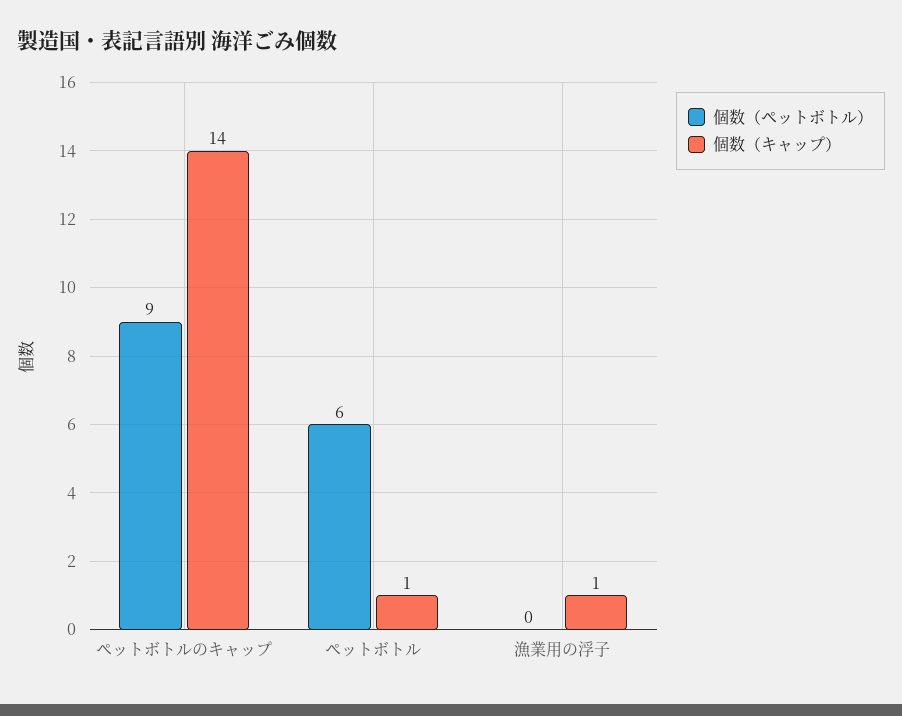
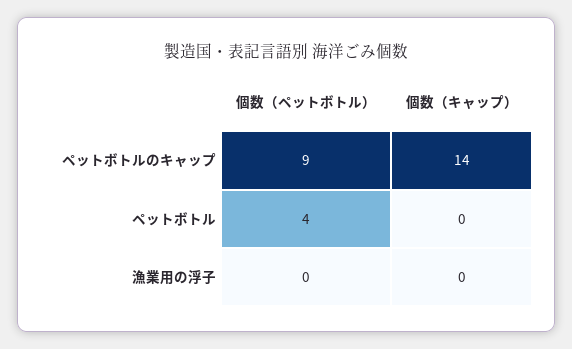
  {
    "個数（ペットボトル）": {
      "ペットボトルのキャップ": 9,
-     "ペットボトル": 6,
+     "ペットボトル": 4,
      "漁業用の浮子": 0
    },
    "個数（キャップ）": {
      "ペットボトルのキャップ": 14,
-     "ペットボトル": 1,
+     "ペットボトル": 0,
-     "漁業用の浮子": 1
+     "漁業用の浮子": 0
    }
  }

